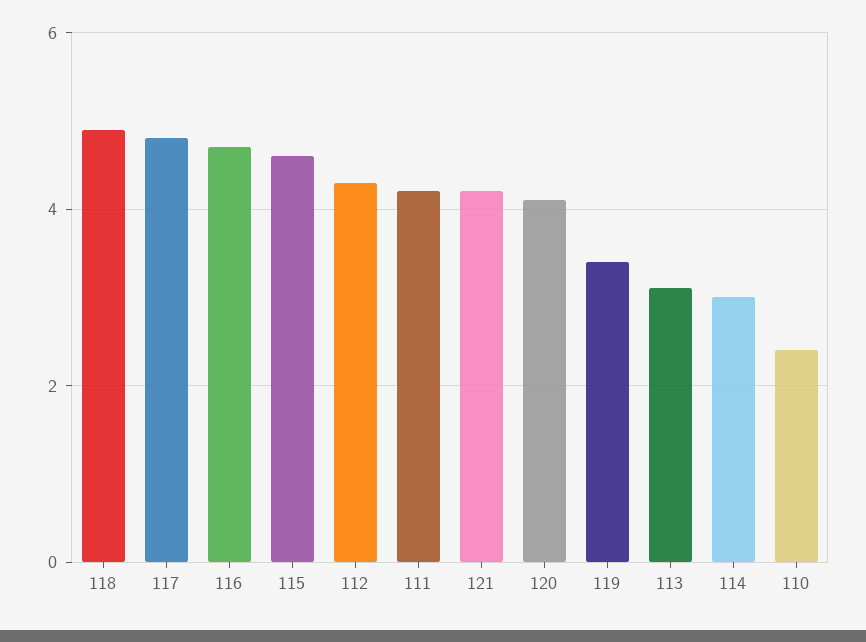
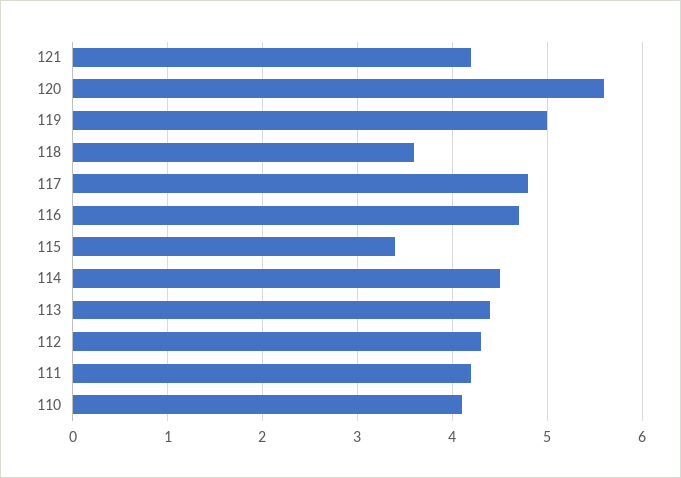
  {
-   "118": 5,
+   "118": 3.6,
    "117": 4.8,
    "116": 4.7,
-   "115": 4.5,
+   "115": 3.4,
    "112": 4.3,
    "111": 4.2,
    "121": 4.2,
-   "120": 4,
+   "120": 5.6,
-   "119": 3.5,
+   "119": 5,
-   "113": 3,
+   "113": 4.4,
-   "114": 3,
+   "114": 4.5,
-   "110": 2.5
+   "110": 4.1
  }

